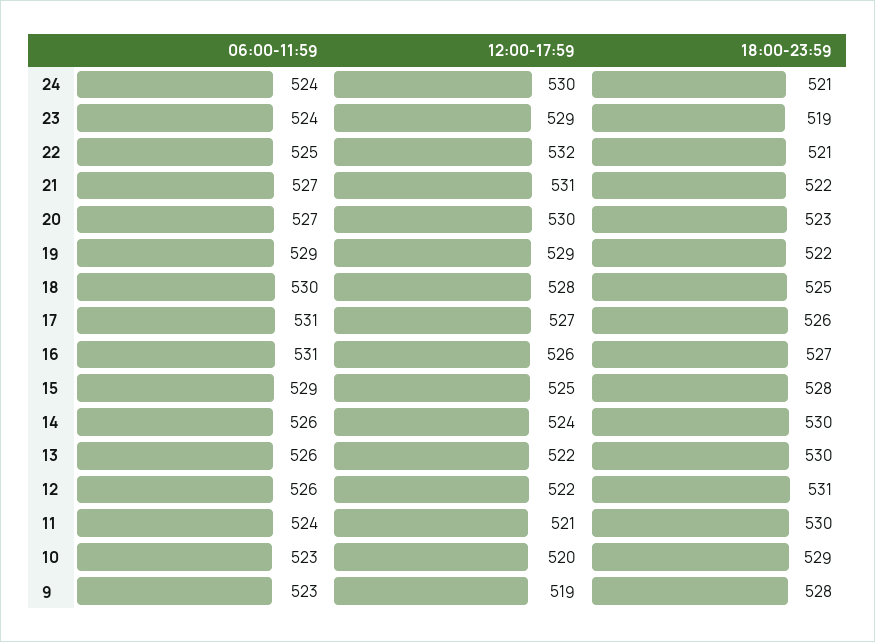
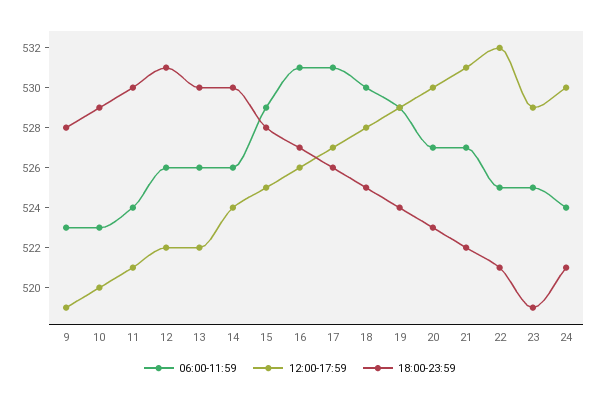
  {
    "06:00-11:59": {
      "24": 524,
-     "23": 524,
+     "23": 525,
      "22": 525,
      "21": 527,
      "20": 527,
      "19": 529,
      "18": 530,
      "17": 531,
      "16": 531,
      "15": 529,
      "14": 526,
      "13": 526,
      "12": 526,
      "11": 524,
      "10": 523,
      "9": 523
    },
    "12:00-17:59": {
      "24": 530,
      "23": 529,
      "22": 532,
      "21": 531,
      "20": 530,
      "19": 529,
      "18": 528,
      "17": 527,
      "16": 526,
      "15": 525,
      "14": 524,
      "13": 522,
      "12": 522,
      "11": 521,
      "10": 520,
      "9": 519
    },
    "18:00-23:59": {
      "24": 521,
      "23": 519,
      "22": 521,
      "21": 522,
      "20": 523,
-     "19": 522,
+     "19": 524,
      "18": 525,
      "17": 526,
      "16": 527,
      "15": 528,
      "14": 530,
      "13": 530,
      "12": 531,
      "11": 530,
      "10": 529,
      "9": 528
    }
  }

